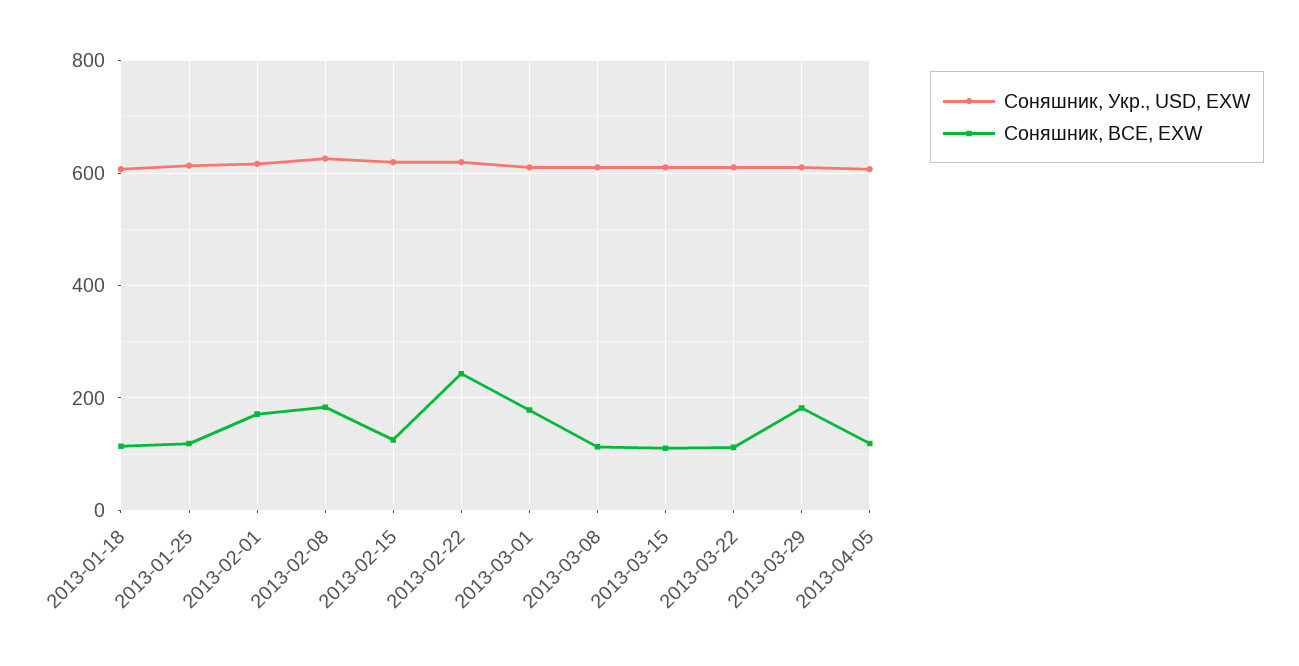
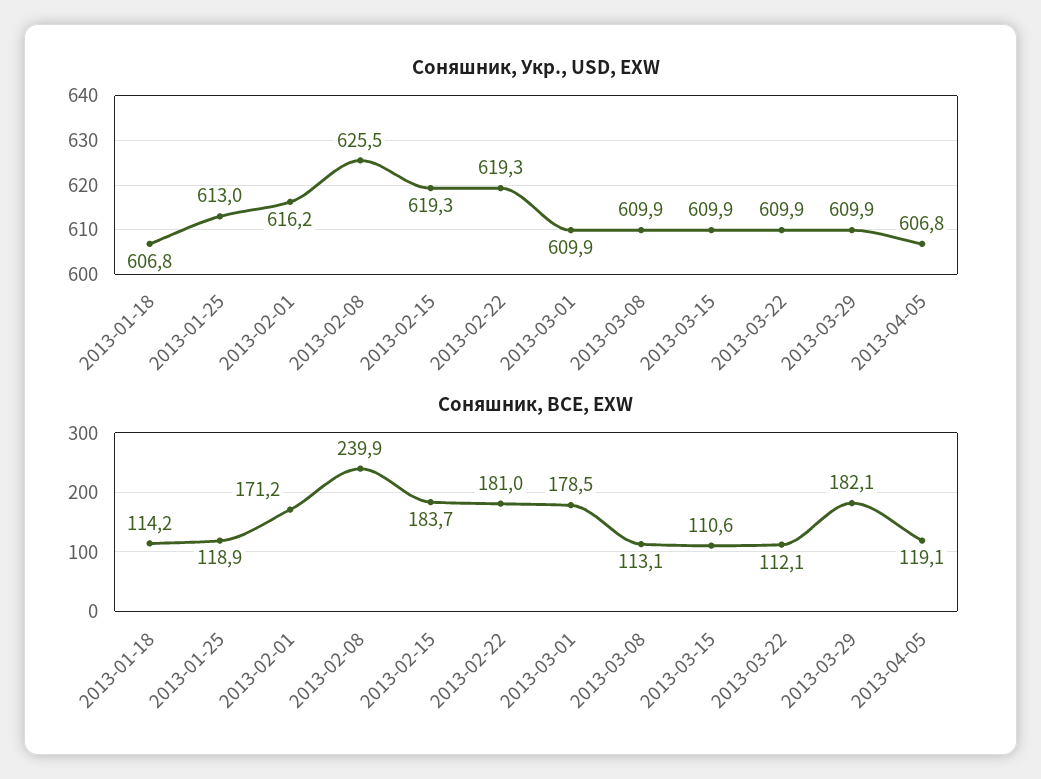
  {
    "Соняшник, Укр., USD, EXW": {
      "2013-01-18": 606.8,
      "2013-01-25": 613,
      "2013-02-01": 616.2,
      "2013-02-08": 625.5,
      "2013-02-15": 619.3,
      "2013-02-22": 619.3,
      "2013-03-01": 609.9,
      "2013-03-08": 609.9,
      "2013-03-15": 609.9,
      "2013-03-22": 609.9,
      "2013-03-29": 609.9,
      "2013-04-05": 606.8
    },
    "Соняшник, BCE, EXW": {
      "2013-01-18": 114.2,
      "2013-01-25": 118.9,
      "2013-02-01": 171.2,
-     "2013-02-08": 180,
+     "2013-02-08": 239.9,
-     "2013-02-15": 120,
+     "2013-02-15": 183.7,
-     "2013-02-22": 240,
+     "2013-02-22": 181,
      "2013-03-01": 178.5,
      "2013-03-08": 113.1,
      "2013-03-15": 110.6,
      "2013-03-22": 112.1,
      "2013-03-29": 182.1,
      "2013-04-05": 119.1
    }
  }

